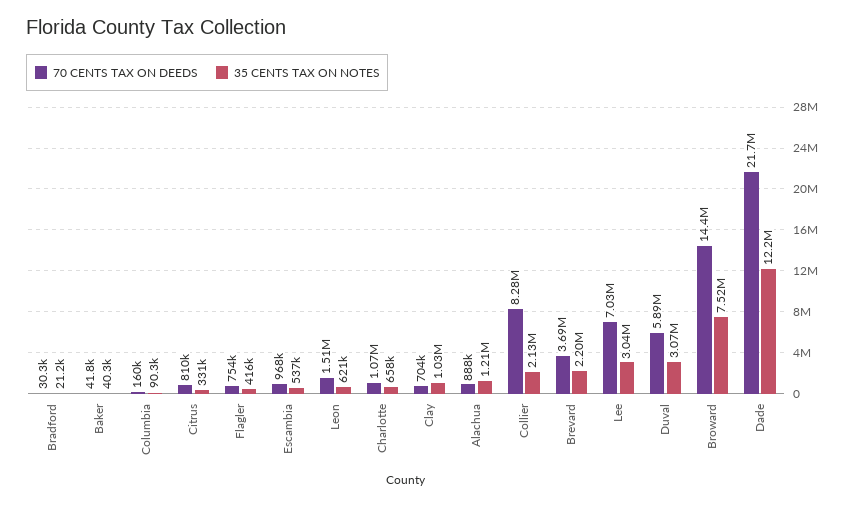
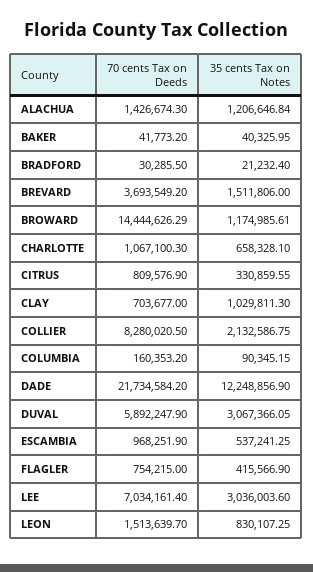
  {
    "70 CENTS TAX ON DEEDS": {
      "Bradford": 30285.5,
      "Baker": 41773.2,
      "Columbia": 160353.2,
      "Citrus": 809576.9,
      "Flagler": 754215,
      "Escambia": 968251.9,
      "Leon": 1513639.7,
      "Charlotte": 1067100.3,
      "Clay": 703677,
-     "Alachua": 888000,
+     "Alachua": 1426674.3,
      "Collier": 8280020.5,
      "Brevard": 3693549.2,
      "Lee": 7034161.4,
      "Duval": 5892247.9,
      "Broward": 14444626.29,
      "Dade": 21734584.2
    },
    "35 CENTS TAX ON NOTES": {
      "Bradford": 21232.4,
      "Baker": 40325.95,
      "Columbia": 90345.15,
      "Citrus": 330859.55,
      "Flagler": 415566.9,
      "Escambia": 537241.25,
-     "Leon": 621000,
+     "Leon": 830107.25,
      "Charlotte": 658328.1,
      "Clay": 1029811.3,
      "Alachua": 1206646.84,
      "Collier": 2132586.75,
-     "Brevard": 2200000,
+     "Brevard": 1511806,
      "Lee": 3036003.6,
      "Duval": 3067366.05,
-     "Broward": 7520000,
+     "Broward": 1174985.61,
      "Dade": 12248856.9
    }
  }

